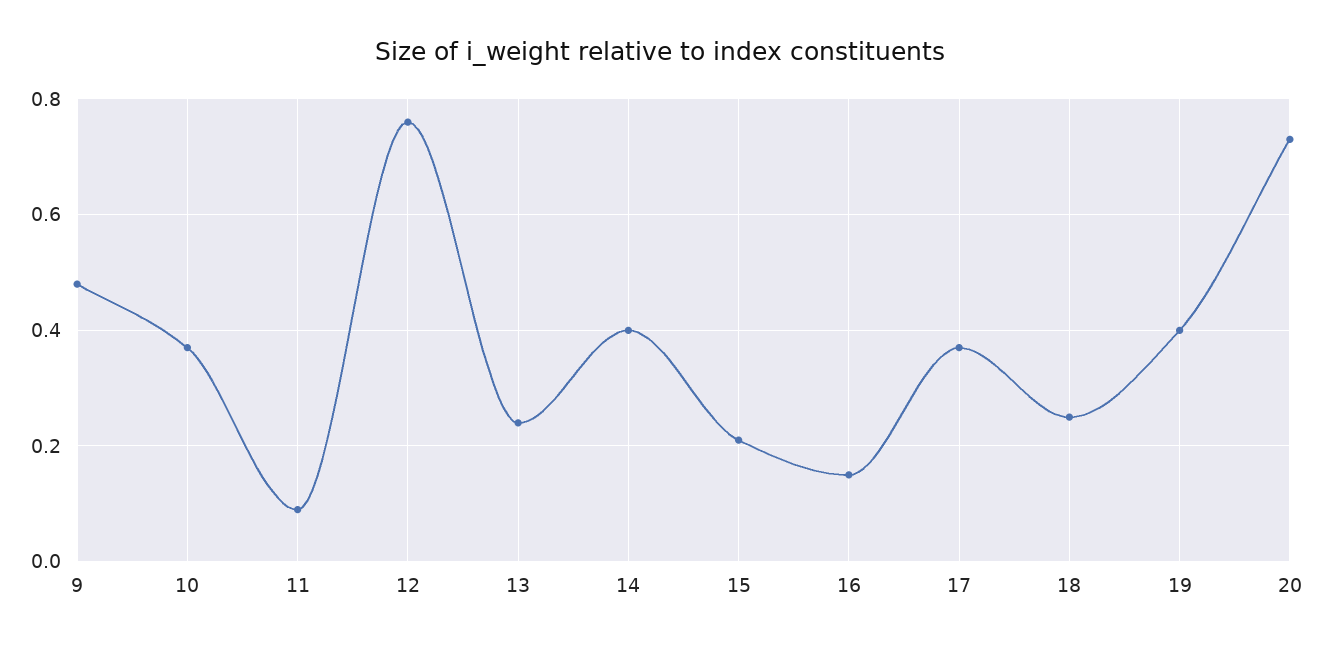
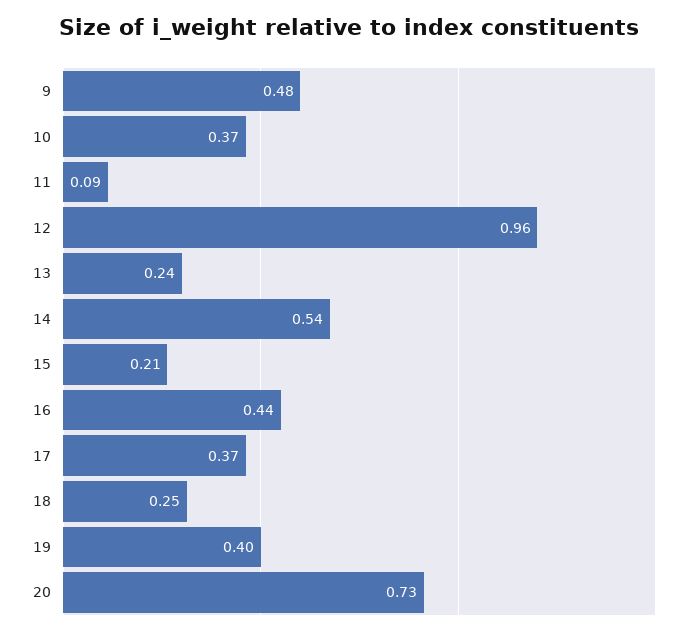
  {
    "9": 0.48,
    "10": 0.37,
    "11": 0.09,
-   "12": 0.75,
+   "12": 0.96,
    "13": 0.24,
-   "14": 0.4,
+   "14": 0.54,
    "15": 0.21,
-   "16": 0.15,
+   "16": 0.44,
    "17": 0.37,
    "18": 0.25,
    "19": 0.4,
    "20": 0.73
  }

